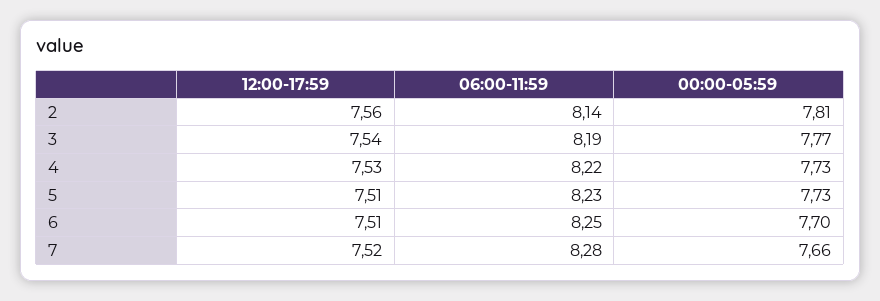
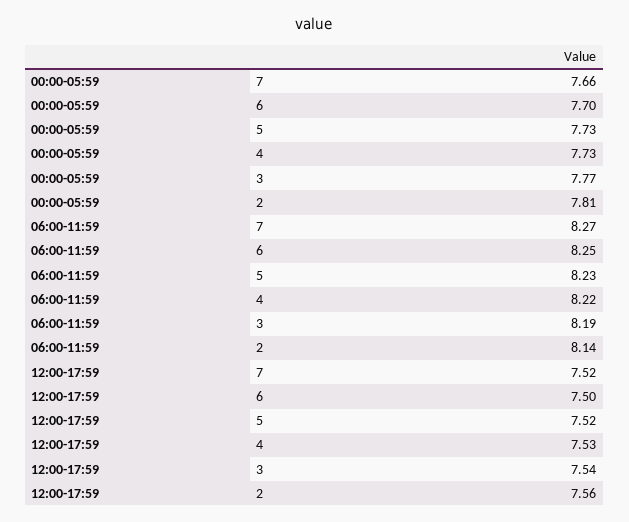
  {
    "12:00-17:59": {
      "2": 7.56,
      "3": 7.54,
      "4": 7.53,
-     "5": 7.51,
+     "5": 7.52,
-     "6": 7.51,
+     "6": 7.5,
      "7": 7.52
    },
    "06:00-11:59": {
      "2": 8.14,
      "3": 8.19,
      "4": 8.22,
      "5": 8.23,
      "6": 8.25,
-     "7": 8.28
+     "7": 8.27
    },
    "00:00-05:59": {
      "2": 7.81,
      "3": 7.77,
      "4": 7.73,
      "5": 7.73,
      "6": 7.7,
      "7": 7.66
    }
  }

